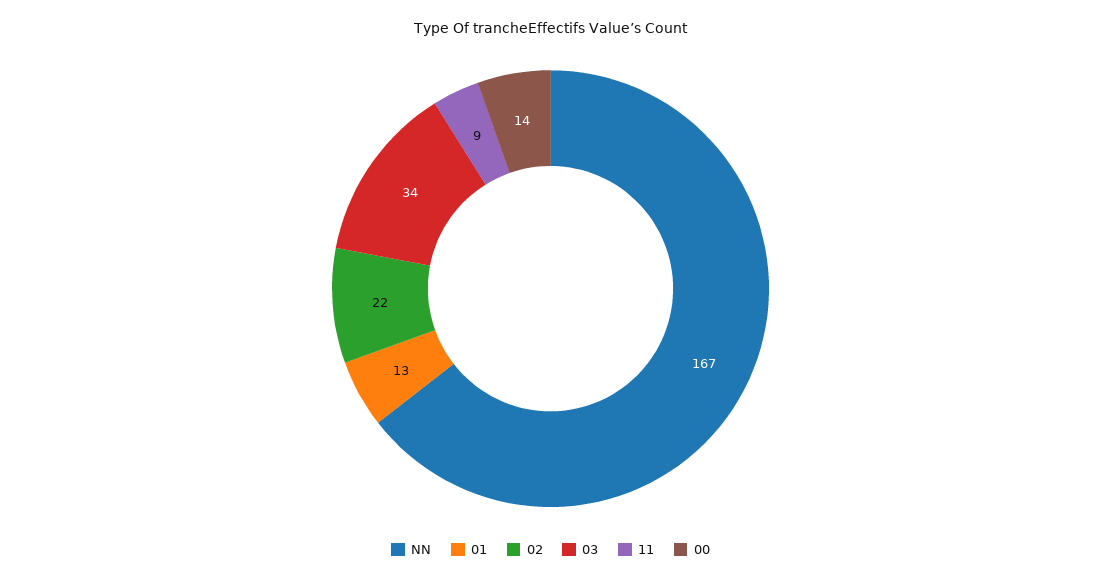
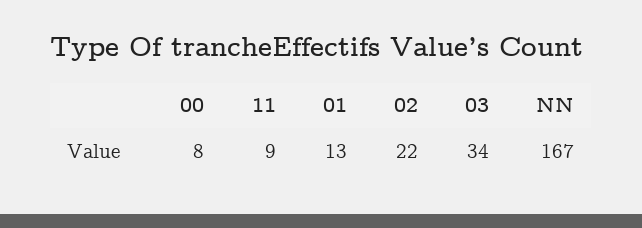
  {
    "NN": 167,
    "01": 13,
    "02": 22,
    "03": 34,
    "11": 9,
-   "00": 14
+   "00": 8
  }

